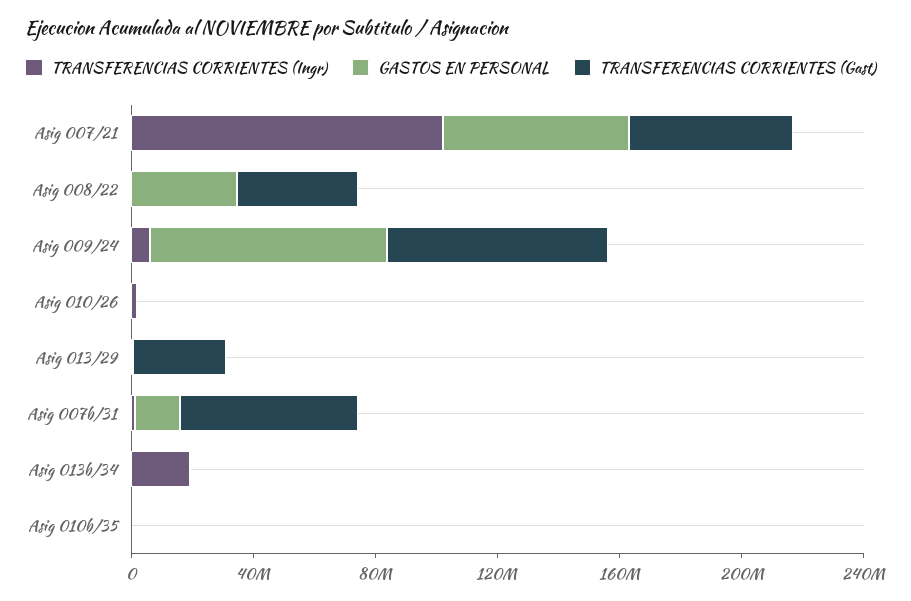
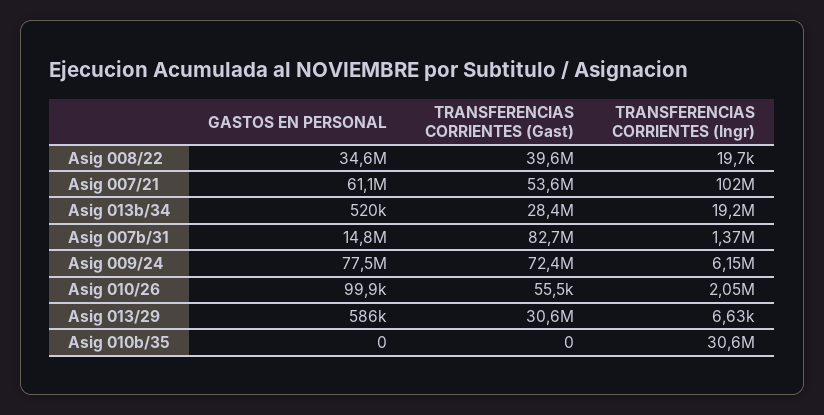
  {
    "TRANSFERENCIAS CORRIENTES (Ingr)": {
      "Asig 007/21": 102000000,
      "Asig 008/22": 19700,
      "Asig 009/24": 6150000,
      "Asig 010/26": 2050000,
      "Asig 013/29": 6630,
      "Asig 007b/31": 1370000,
      "Asig 013b/34": 19200000,
-     "Asig 010b/35": 0
+     "Asig 010b/35": 30600000
    },
    "GASTOS EN PERSONAL": {
      "Asig 007/21": 61100000,
      "Asig 008/22": 34600000,
      "Asig 009/24": 77500000,
      "Asig 010/26": 99900,
      "Asig 013/29": 586000,
      "Asig 007b/31": 14800000,
      "Asig 013b/34": 520000,
      "Asig 010b/35": 0
    },
    "TRANSFERENCIAS CORRIENTES (Gast)": {
      "Asig 007/21": 53600000,
      "Asig 008/22": 39600000,
      "Asig 009/24": 72400000,
      "Asig 010/26": 55500,
      "Asig 013/29": 30600000,
-     "Asig 007b/31": 60000000,
+     "Asig 007b/31": 82700000,
-     "Asig 013b/34": 0,
+     "Asig 013b/34": 28400000,
      "Asig 010b/35": 0
    }
  }

